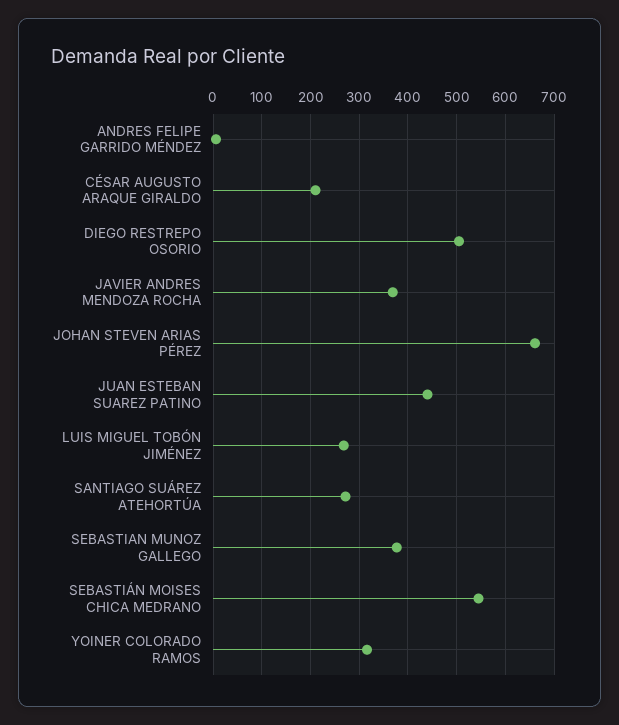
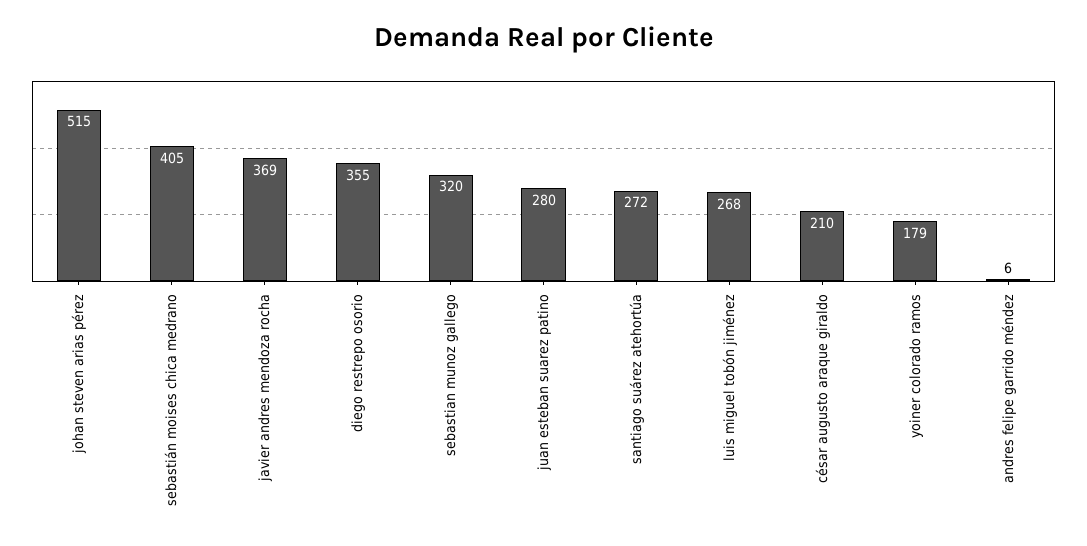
  {
    "ANDRES FELIPE GARRIDO MÉNDEZ": 6,
    "CÉSAR AUGUSTO ARAQUE GIRALDO": 210,
-   "DIEGO RESTREPO OSORIO": 500,
+   "DIEGO RESTREPO OSORIO": 355,
    "JAVIER ANDRES MENDOZA ROCHA": 369,
-   "JOHAN STEVEN ARIAS PÉREZ": 660,
+   "JOHAN STEVEN ARIAS PÉREZ": 515,
-   "JUAN ESTEBAN SUAREZ PATINO": 440,
+   "JUAN ESTEBAN SUAREZ PATINO": 280,
    "LUIS MIGUEL TOBÓN JIMÉNEZ": 268,
    "SANTIAGO SUÁREZ ATEHORTÚA": 272,
-   "SEBASTIAN MUNOZ GALLEGO": 380,
+   "SEBASTIAN MUNOZ GALLEGO": 320,
-   "SEBASTIÁN MOISES CHICA MEDRANO": 540,
+   "SEBASTIÁN MOISES CHICA MEDRANO": 405,
-   "YOINER COLORADO RAMOS": 320
+   "YOINER COLORADO RAMOS": 179
  }

